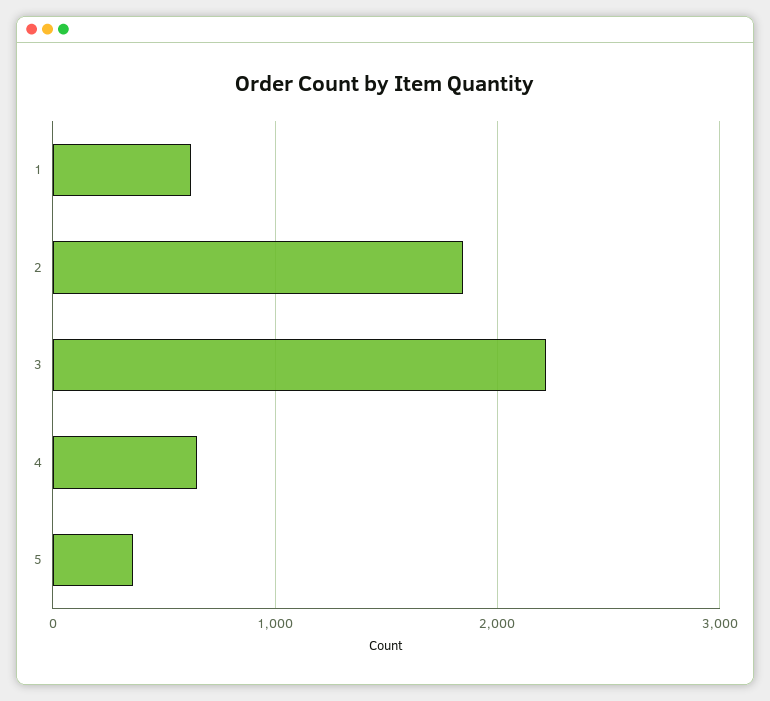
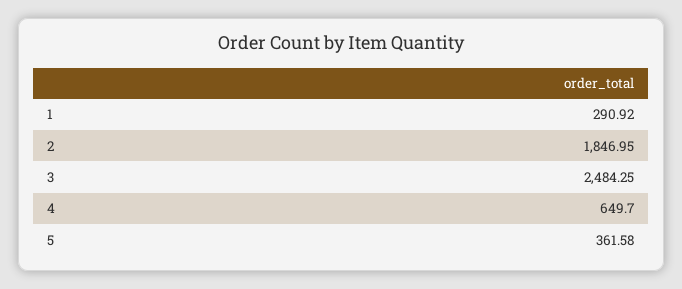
  {
-   "1": 600,
+   "1": 290.92,
    "2": 1846.95,
-   "3": 2200,
+   "3": 2484.25,
    "4": 649.7,
    "5": 361.58
  }

